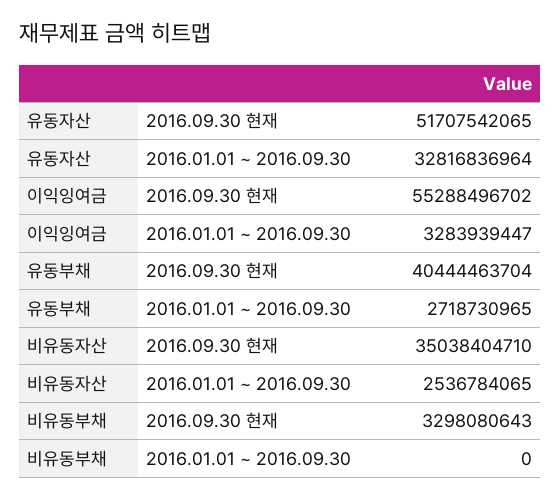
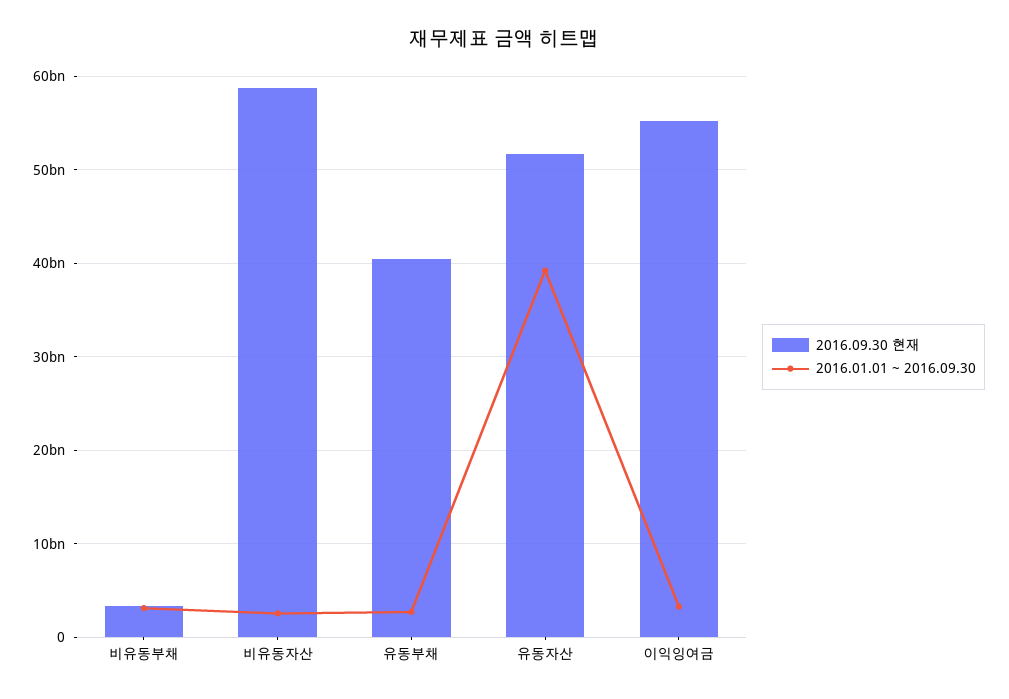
  {
    "2016.09.30 현재": {
      "유동자산": 51707542065,
      "이익잉여금": 55288496702,
      "유동부채": 40444463704,
-     "비유동자산": 35038404710,
+     "비유동자산": 59000000000,
      "비유동부채": 3298080643
    },
    "2016.01.01 ~ 2016.09.30": {
-     "유동자산": 32816836964,
+     "유동자산": 39000000000,
      "이익잉여금": 3283939447,
      "유동부채": 2718730965,
      "비유동자산": 2536784065,
-     "비유동부채": 0
+     "비유동부채": 3000000000
    }
  }

